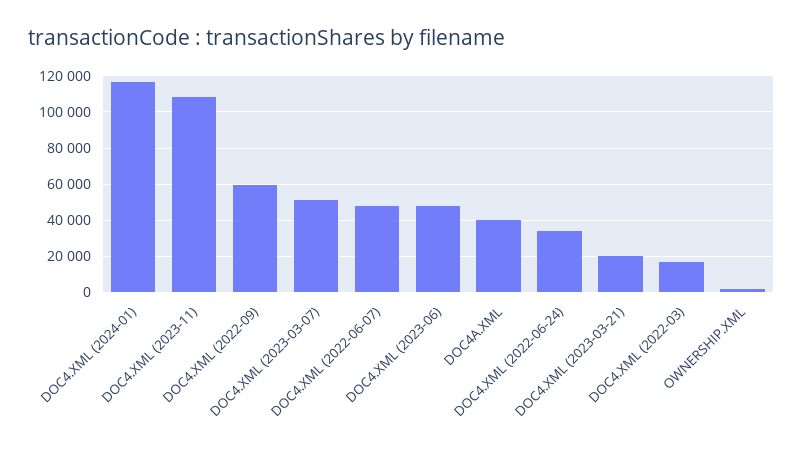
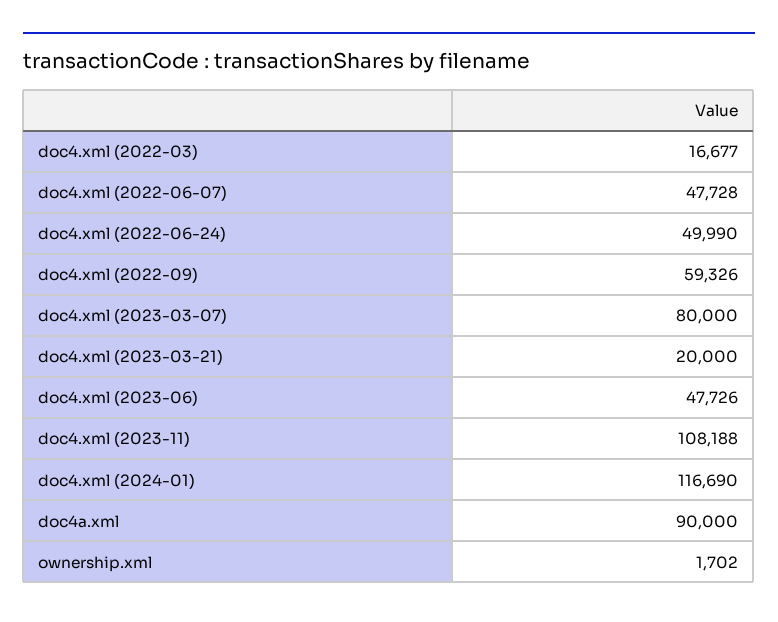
  {
    "DOC4.XML (2024-01)": 116690,
    "DOC4.XML (2023-11)": 108188,
    "DOC4.XML (2022-09)": 59326,
-   "DOC4.XML (2023-03-07)": 50000,
+   "DOC4.XML (2023-03-07)": 80000,
    "DOC4.XML (2022-06-07)": 47728,
    "DOC4.XML (2023-06)": 47726,
-   "DOC4A.XML": 40000,
+   "DOC4A.XML": 90000,
-   "DOC4.XML (2022-06-24)": 35000,
+   "DOC4.XML (2022-06-24)": 49990,
    "DOC4.XML (2023-03-21)": 20000,
    "DOC4.XML (2022-03)": 16677,
    "OWNERSHIP.XML": 1702
  }

